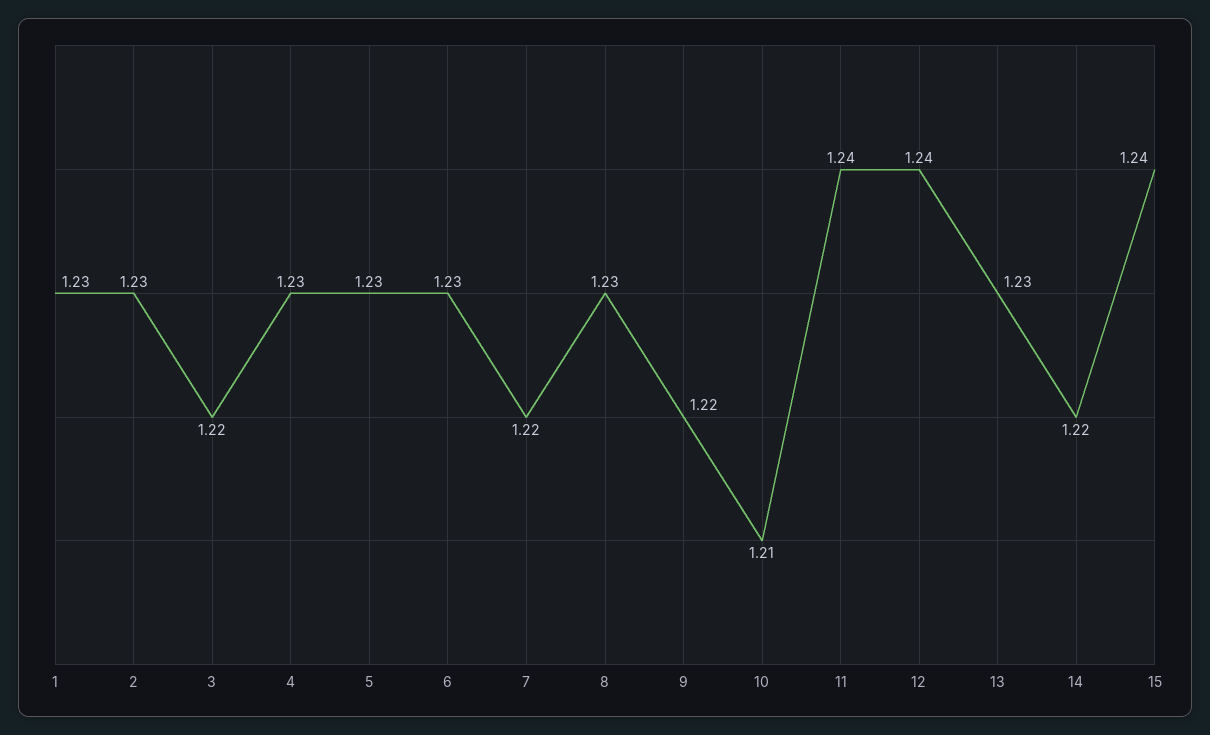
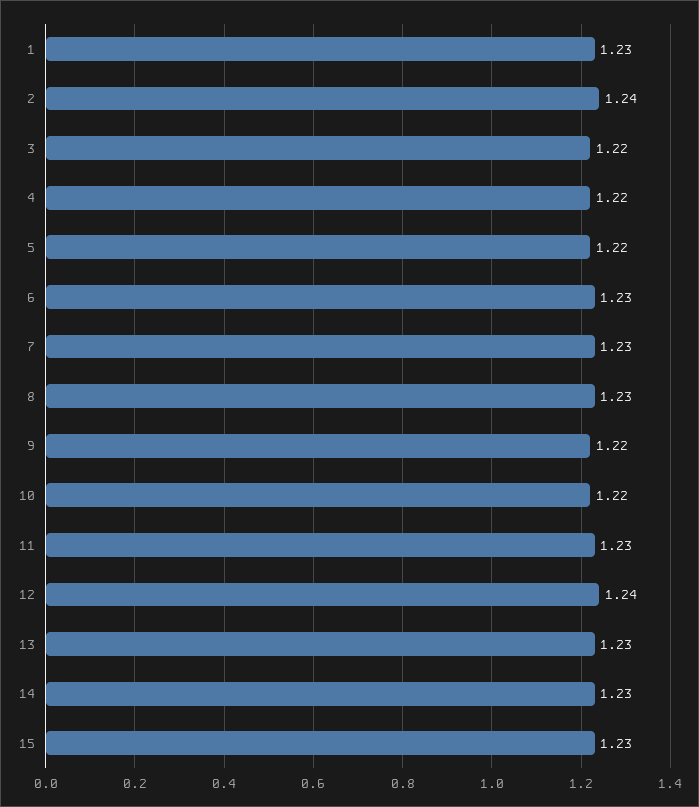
  {
    "1": 1.23,
-   "2": 1.23,
+   "2": 1.24,
    "3": 1.22,
-   "4": 1.23,
+   "4": 1.22,
-   "5": 1.23,
+   "5": 1.22,
    "6": 1.23,
-   "7": 1.22,
+   "7": 1.23,
    "8": 1.23,
    "9": 1.22,
-   "10": 1.21,
+   "10": 1.22,
-   "11": 1.24,
+   "11": 1.23,
    "12": 1.24,
    "13": 1.23,
-   "14": 1.22,
+   "14": 1.23,
-   "15": 1.24
+   "15": 1.23
  }

